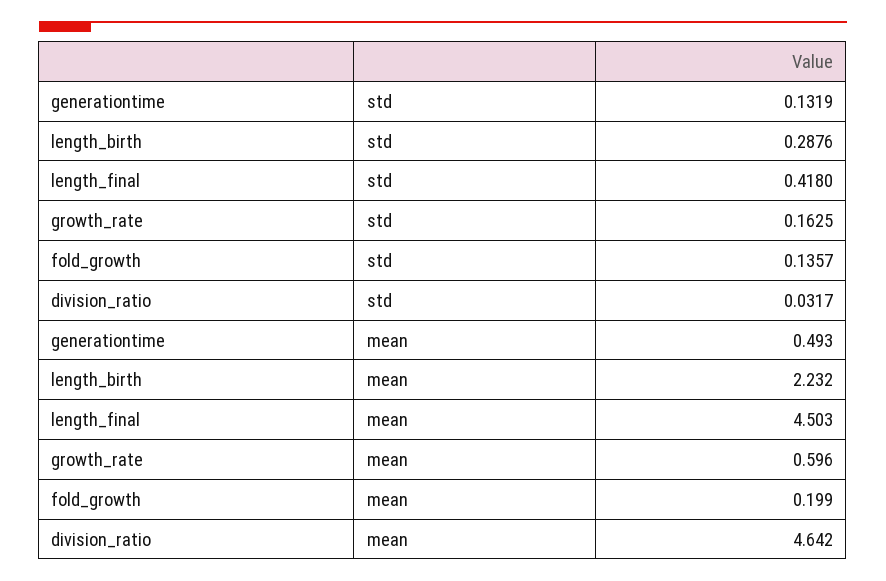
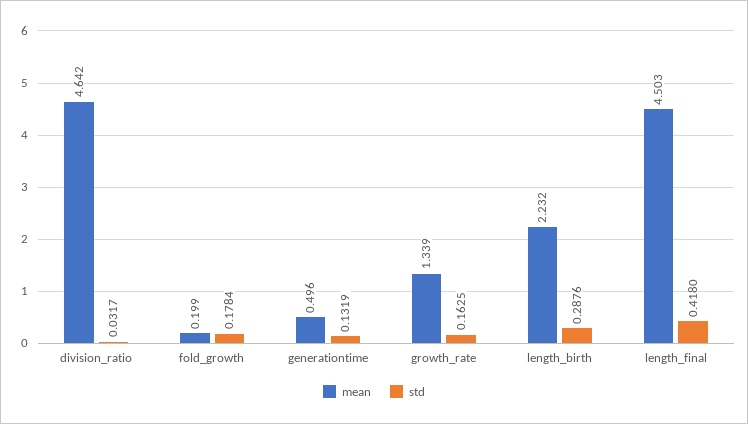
  {
    "std": {
      "generationtime": 0.1319,
      "length_birth": 0.2876,
      "length_final": 0.418,
      "growth_rate": 0.1625,
-     "fold_growth": 0.1357,
+     "fold_growth": 0.1784,
      "division_ratio": 0.0317
    },
    "mean": {
-     "generationtime": 0.493,
+     "generationtime": 0.496,
      "length_birth": 2.232,
      "length_final": 4.503,
-     "growth_rate": 0.596,
+     "growth_rate": 1.339,
      "fold_growth": 0.199,
      "division_ratio": 4.642
    }
  }

